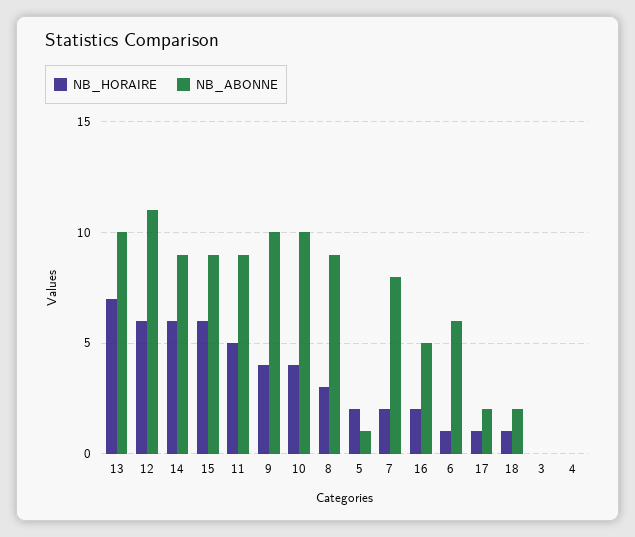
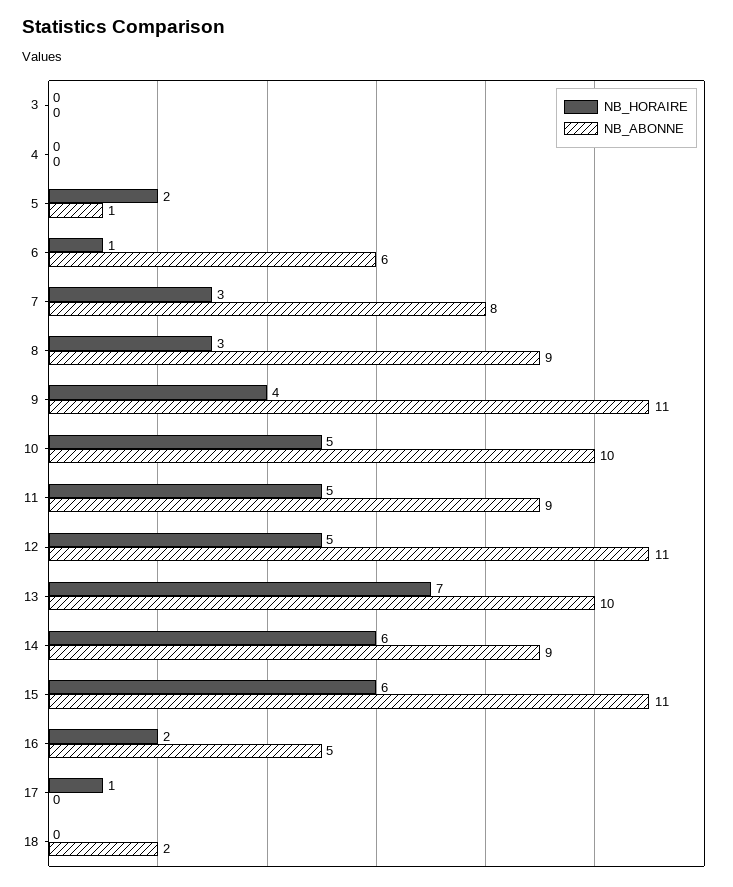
  {
    "NB_HORAIRE": {
      "13": 7,
-     "12": 6,
+     "12": 5,
      "14": 6,
      "15": 6,
      "11": 5,
      "9": 4,
-     "10": 4,
+     "10": 5,
      "8": 3,
      "5": 2,
-     "7": 2,
+     "7": 3,
      "16": 2,
      "6": 1,
      "17": 1,
-     "18": 1,
+     "18": 0,
      "3": 0,
      "4": 0
    },
    "NB_ABONNE": {
      "13": 10,
      "12": 11,
      "14": 9,
-     "15": 9,
+     "15": 11,
      "11": 9,
-     "9": 10,
+     "9": 11,
      "10": 10,
      "8": 9,
      "5": 1,
      "7": 8,
      "16": 5,
      "6": 6,
-     "17": 2,
+     "17": 0,
      "18": 2,
      "3": 0,
      "4": 0
    }
  }

